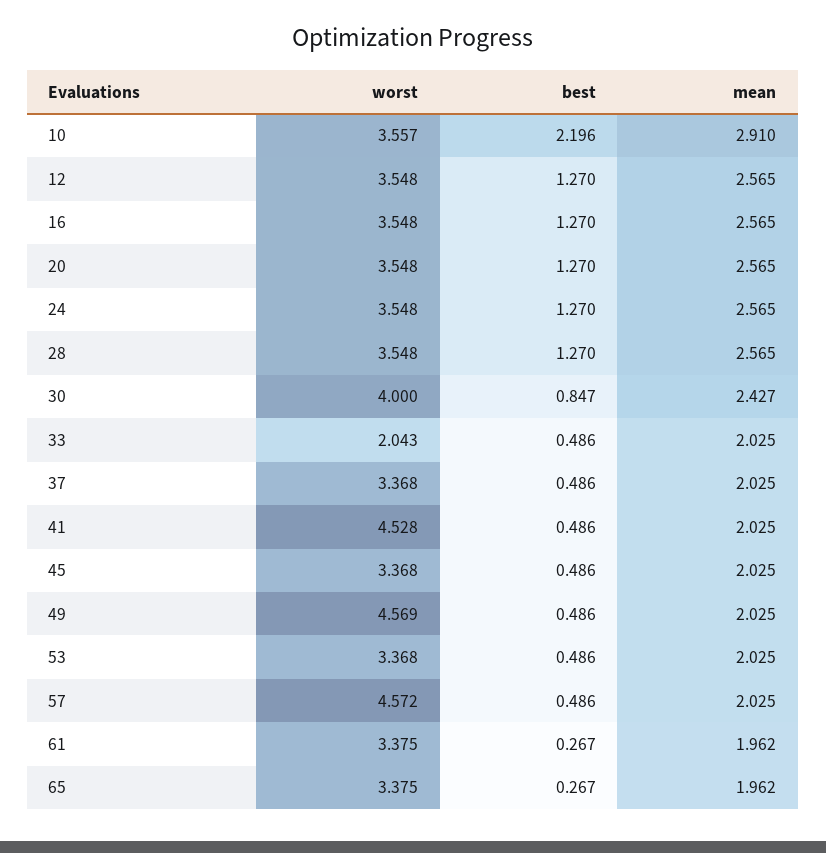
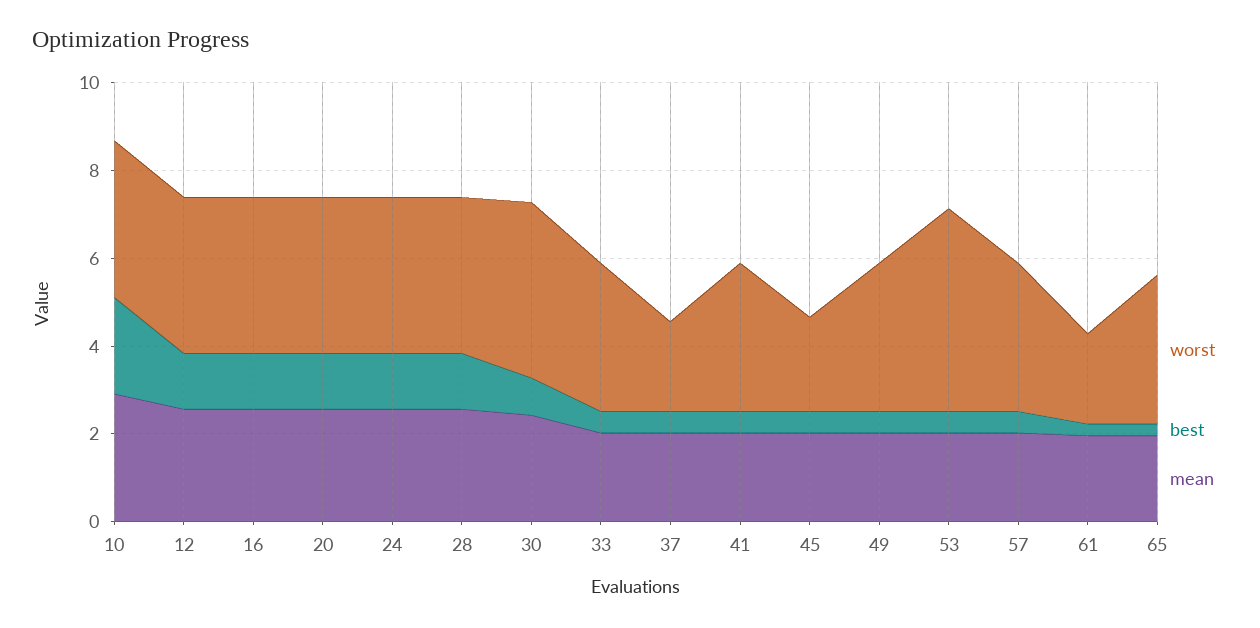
  {
    "worst": {
      "10": 3.557,
      "12": 3.548,
      "16": 3.548,
      "20": 3.548,
      "24": 3.548,
      "28": 3.548,
      "30": 4,
-     "33": 2.043,
+     "33": 3.5,
-     "37": 3.368,
+     "37": 2,
-     "41": 4.528,
+     "41": 3.5,
-     "45": 3.368,
+     "45": 2,
-     "49": 4.569,
+     "49": 3.5,
-     "53": 3.368,
+     "53": 4.5,
-     "57": 4.572,
+     "57": 3.5,
-     "61": 3.375,
+     "61": 2,
      "65": 3.375
    },
    "best": {
      "10": 2.196,
      "12": 1.27,
      "16": 1.27,
      "20": 1.27,
      "24": 1.27,
      "28": 1.27,
      "30": 0.847,
      "33": 0.486,
      "37": 0.486,
      "41": 0.486,
      "45": 0.486,
      "49": 0.486,
      "53": 0.486,
      "57": 0.486,
      "61": 0.267,
      "65": 0.267
    },
    "mean": {
      "10": 2.91,
      "12": 2.565,
      "16": 2.565,
      "20": 2.565,
      "24": 2.565,
      "28": 2.565,
      "30": 2.427,
      "33": 2.025,
      "37": 2.025,
      "41": 2.025,
      "45": 2.025,
      "49": 2.025,
      "53": 2.025,
      "57": 2.025,
      "61": 1.962,
      "65": 1.962
    }
  }

